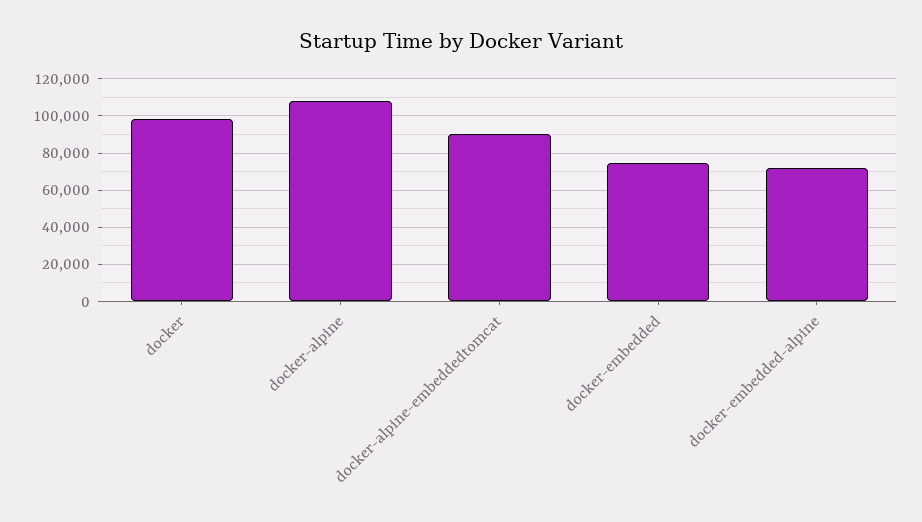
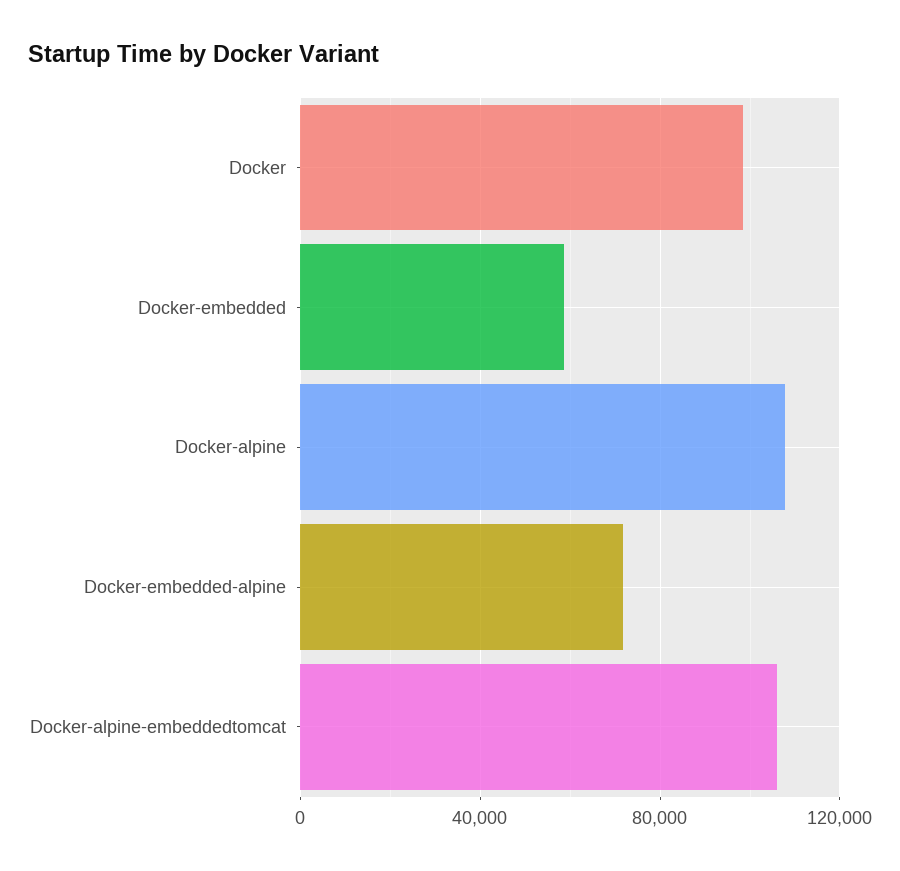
  {
    "docker": 100000,
    "docker-alpine": 110000,
-   "docker-alpine-embeddedtomcat": 90000,
+   "docker-alpine-embeddedtomcat": 105000,
-   "docker-embedded": 75000,
+   "docker-embedded": 60000,
    "docker-embedded-alpine": 70000
  }

